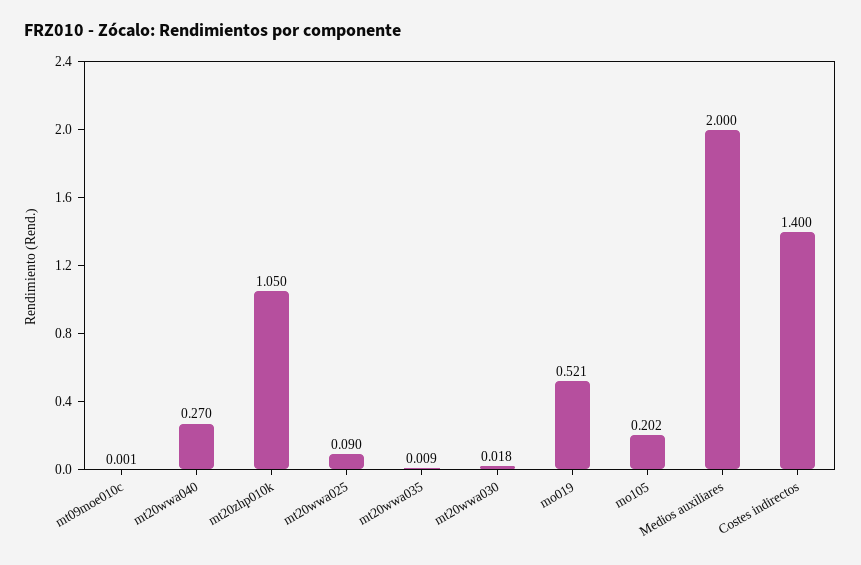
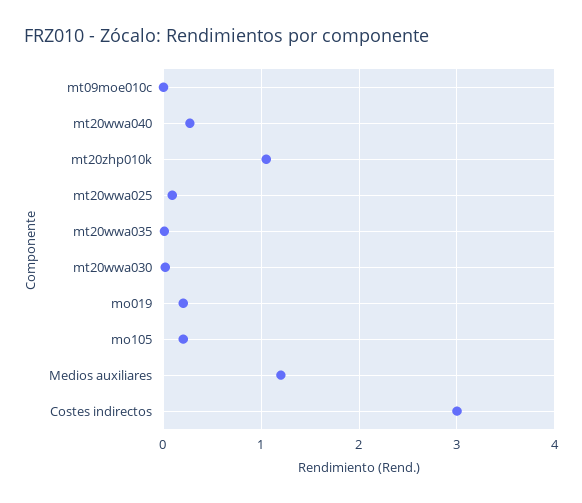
  {
    "mt09moe010c": 0.001,
    "mt20wwa040": 0.27,
    "mt20zhp010k": 1.05,
    "mt20wwa025": 0.09,
    "mt20wwa035": 0.009,
    "mt20wwa030": 0.018,
-   "mo019": 0.521,
+   "mo019": 0.2,
    "mo105": 0.202,
-   "Medios auxiliares": 2,
+   "Medios auxiliares": 1.2,
-   "Costes indirectos": 1.4
+   "Costes indirectos": 3
  }

